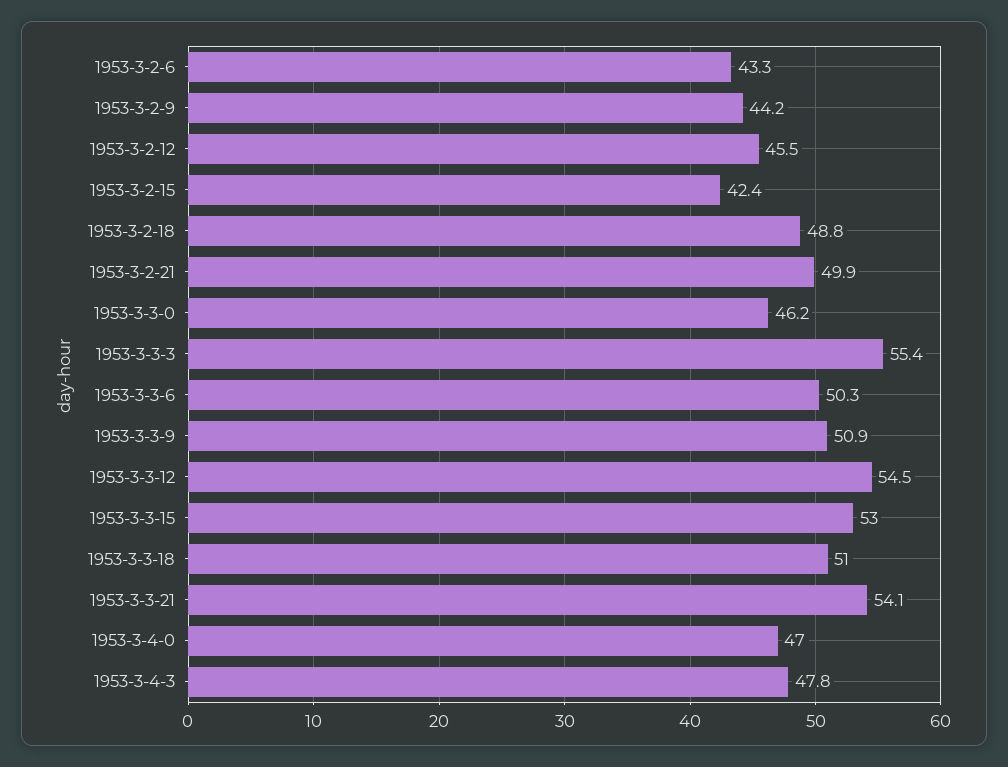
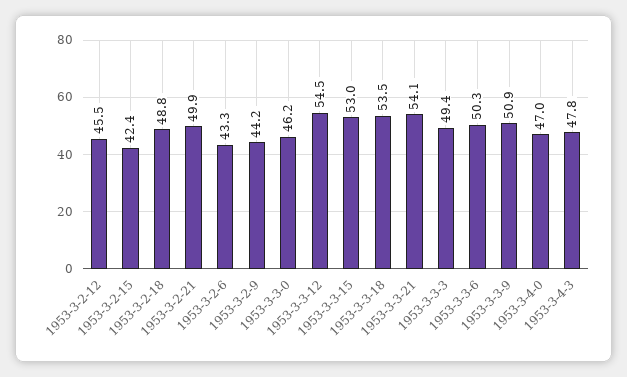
  {
    "1953-3-2-6": 43.3,
    "1953-3-2-9": 44.2,
    "1953-3-2-12": 45.5,
    "1953-3-2-15": 42.4,
    "1953-3-2-18": 48.8,
    "1953-3-2-21": 49.9,
    "1953-3-3-0": 46.2,
-   "1953-3-3-3": 55.4,
+   "1953-3-3-3": 49.4,
    "1953-3-3-6": 50.3,
    "1953-3-3-9": 50.9,
    "1953-3-3-12": 54.5,
    "1953-3-3-15": 53,
-   "1953-3-3-18": 51,
+   "1953-3-3-18": 53.5,
    "1953-3-3-21": 54.1,
    "1953-3-4-0": 47,
    "1953-3-4-3": 47.8
  }

